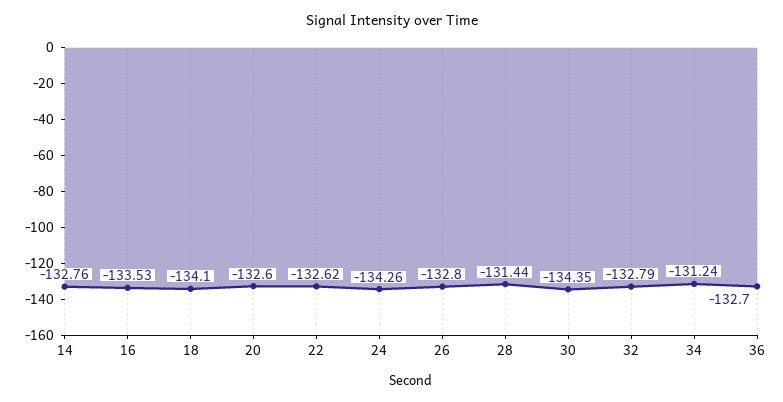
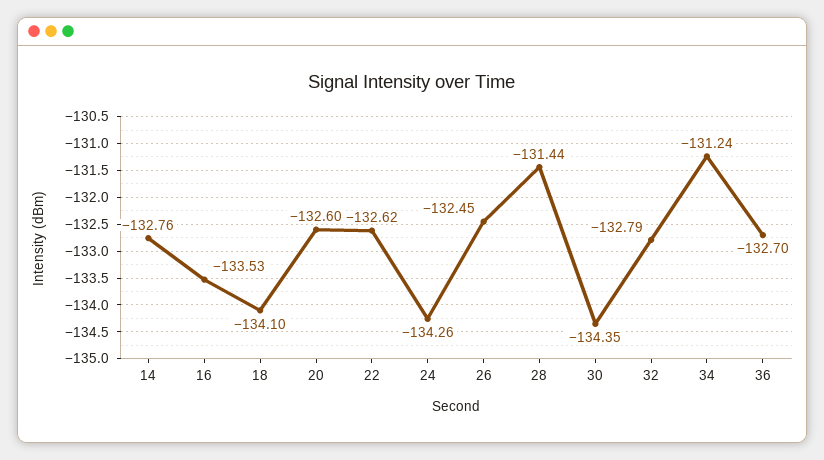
  {
    "14": -132.76,
    "16": -133.53,
    "18": -134.1,
    "20": -132.6,
    "22": -132.62,
    "24": -134.26,
-   "26": -132.8,
+   "26": -132.45,
    "28": -131.44,
    "30": -134.35,
    "32": -132.79,
    "34": -131.24,
    "36": -132.7
  }

